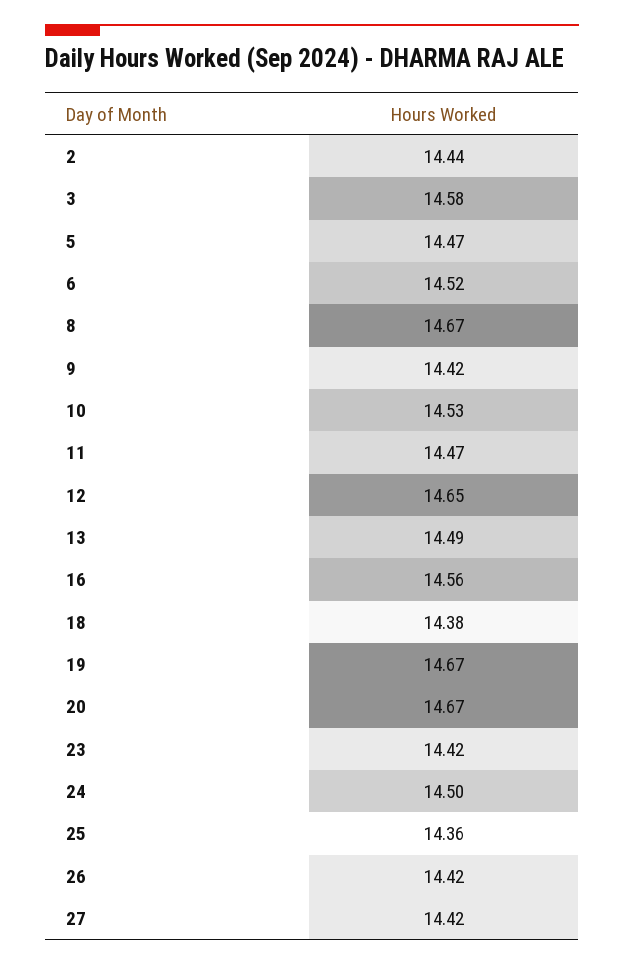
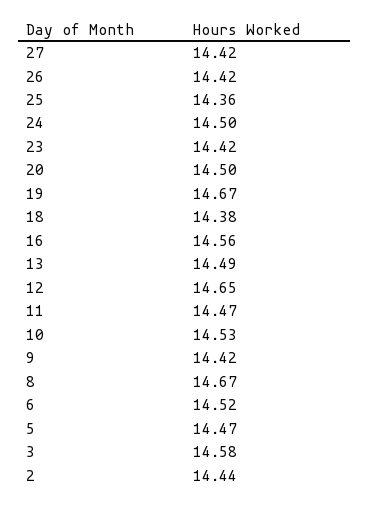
  {
    "2": 14.44,
    "3": 14.58,
    "5": 14.47,
    "6": 14.52,
    "8": 14.67,
    "9": 14.42,
    "10": 14.53,
    "11": 14.47,
    "12": 14.65,
    "13": 14.49,
    "16": 14.56,
    "18": 14.38,
    "19": 14.67,
-   "20": 14.67,
+   "20": 14.5,
    "23": 14.42,
    "24": 14.5,
    "25": 14.36,
    "26": 14.42,
    "27": 14.42
  }

